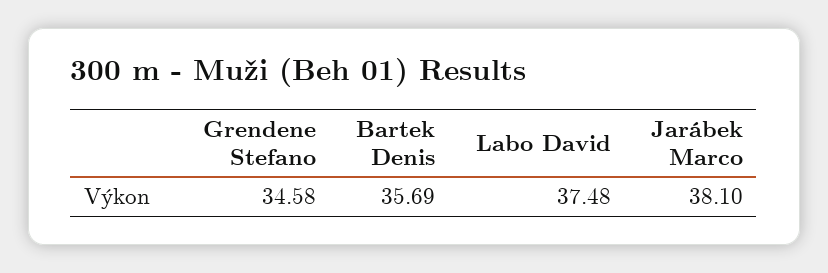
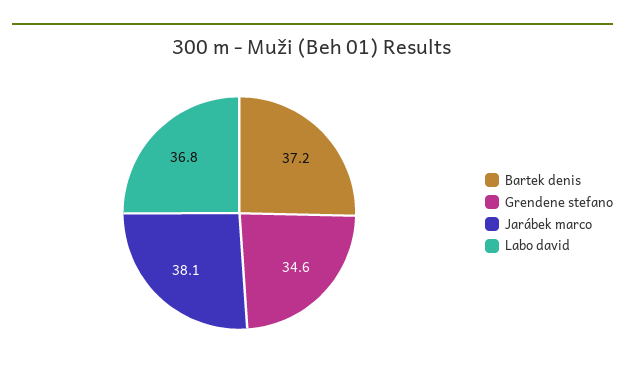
  {
    "Grendene Stefano": 34.58,
-   "Bartek Denis": 35.69,
+   "Bartek Denis": 37.2,
-   "Labo David": 37.48,
+   "Labo David": 36.8,
    "Jarábek Marco": 38.1
  }

